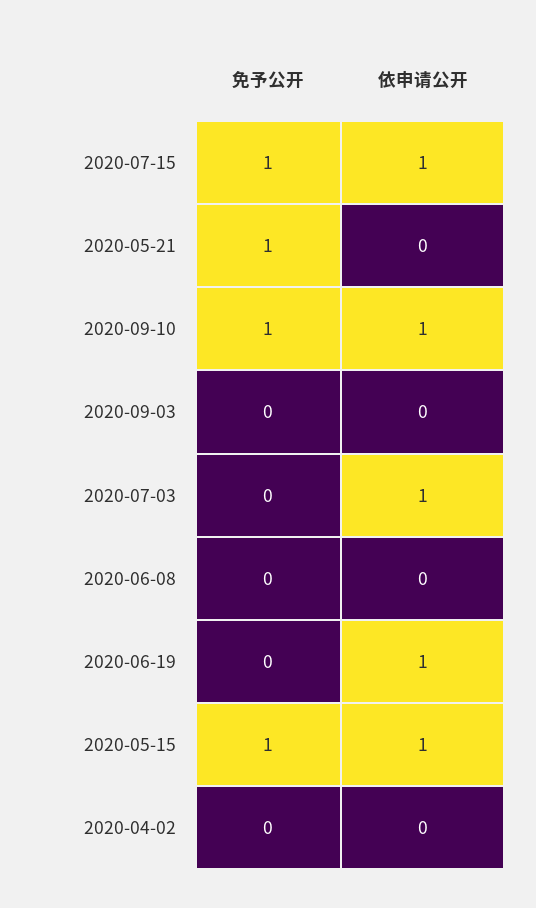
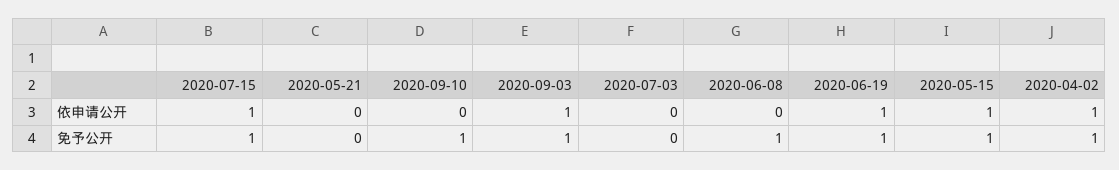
  {
    "免予公开": {
      "2020-07-15": 1,
-     "2020-05-21": 1,
+     "2020-05-21": 0,
      "2020-09-10": 1,
-     "2020-09-03": 0,
+     "2020-09-03": 1,
      "2020-07-03": 0,
-     "2020-06-08": 0,
+     "2020-06-08": 1,
-     "2020-06-19": 0,
+     "2020-06-19": 1,
      "2020-05-15": 1,
-     "2020-04-02": 0
+     "2020-04-02": 1
    },
    "依申请公开": {
      "2020-07-15": 1,
      "2020-05-21": 0,
-     "2020-09-10": 1,
+     "2020-09-10": 0,
-     "2020-09-03": 0,
+     "2020-09-03": 1,
-     "2020-07-03": 1,
+     "2020-07-03": 0,
      "2020-06-08": 0,
      "2020-06-19": 1,
      "2020-05-15": 1,
-     "2020-04-02": 0
+     "2020-04-02": 1
    }
  }

